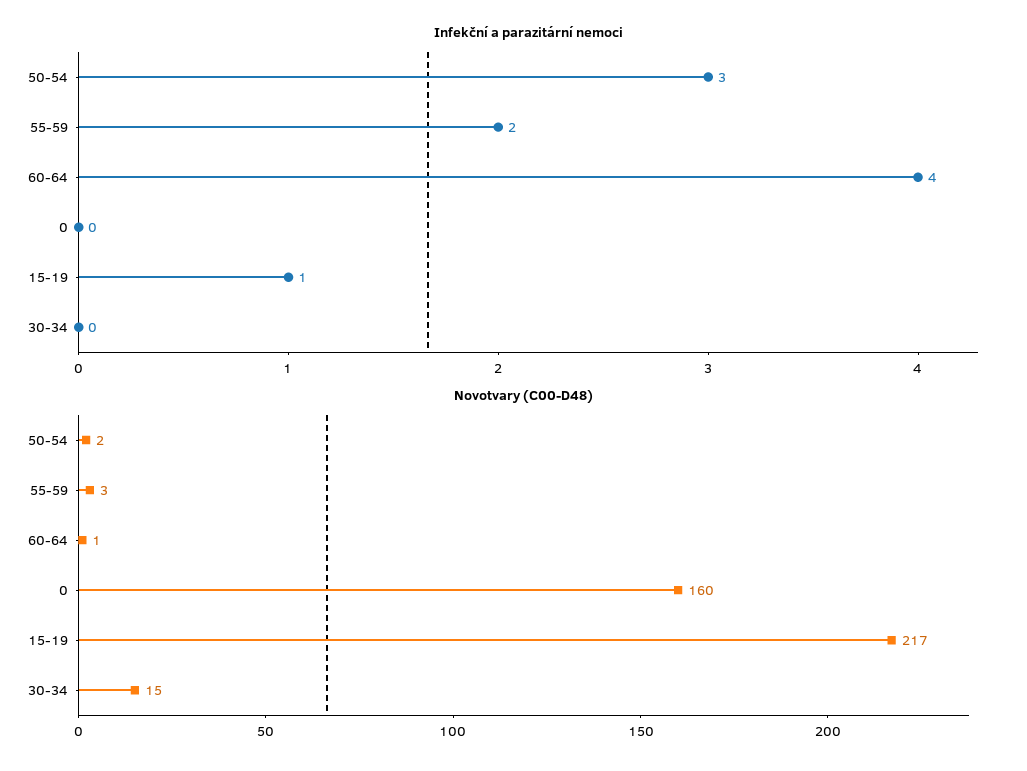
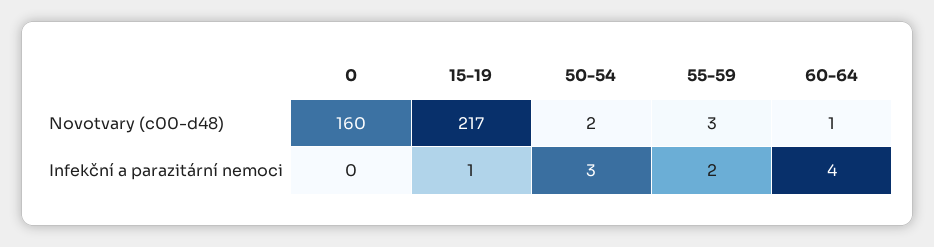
  {
    "Infekční a parazitární nemoci": {
      "50-54": 3,
      "55-59": 2,
      "60-64": 4,
      "0": 0,
-     "15-19": 1,
+     "15-19": 1
-     "30-34": 0
    },
    "Novotvary (C00-D48)": {
      "50-54": 2,
      "55-59": 3,
      "60-64": 1,
      "0": 160,
-     "15-19": 217,
+     "15-19": 217
-     "30-34": 15
    }
  }

